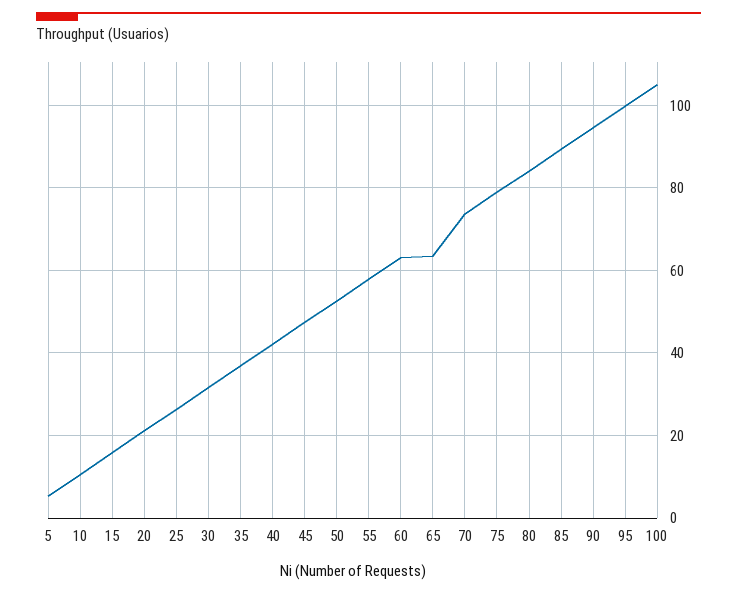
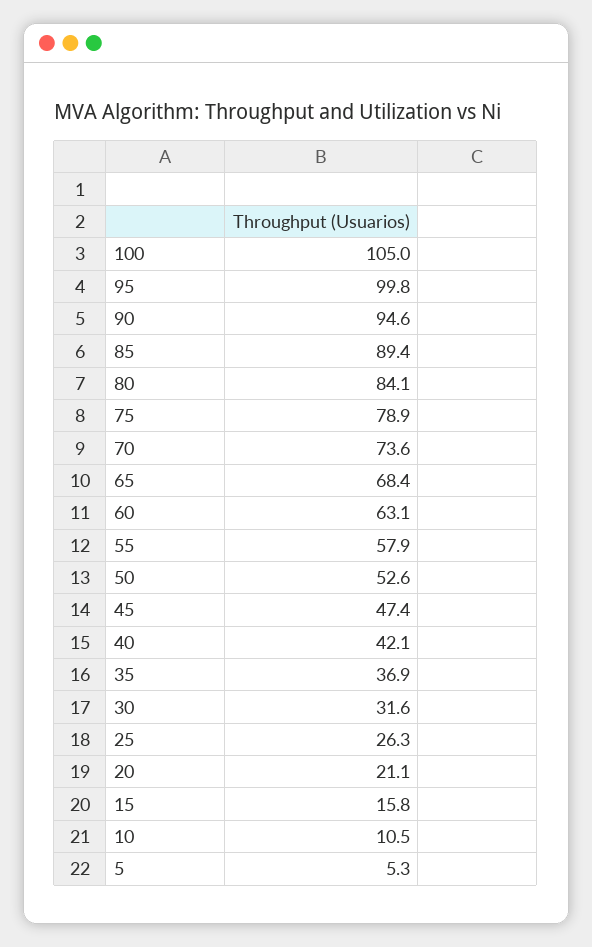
  {
    "5": 5.3,
    "10": 10.5,
    "15": 15.8,
    "20": 21.1,
    "25": 26.3,
    "30": 31.6,
    "35": 36.9,
    "40": 42.1,
    "45": 47.4,
    "50": 52.6,
    "55": 57.9,
    "60": 63.1,
-   "65": 64,
+   "65": 68.4,
    "70": 73.6,
    "75": 78.9,
    "80": 84.1,
    "85": 89.4,
    "90": 94.6,
    "95": 99.8,
    "100": 105
  }

